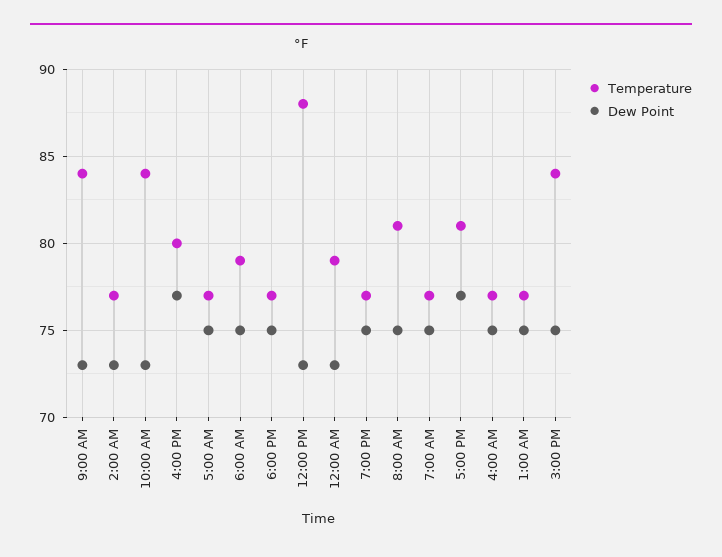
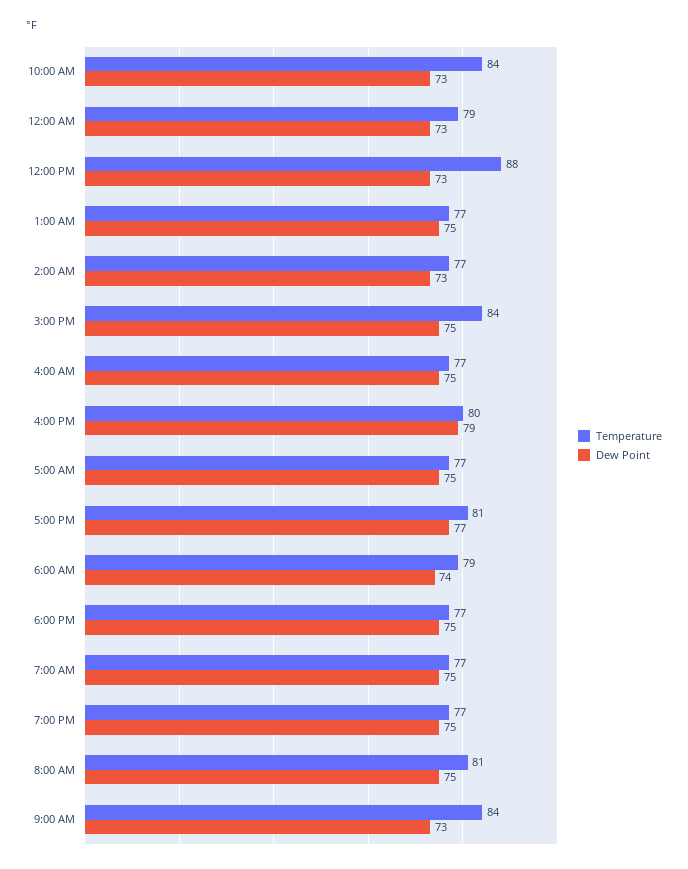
  {
    "Temperature": {
      "9:00 AM": 84,
      "2:00 AM": 77,
      "10:00 AM": 84,
      "4:00 PM": 80,
      "5:00 AM": 77,
      "6:00 AM": 79,
      "6:00 PM": 77,
      "12:00 PM": 88,
      "12:00 AM": 79,
      "7:00 PM": 77,
      "8:00 AM": 81,
      "7:00 AM": 77,
      "5:00 PM": 81,
      "4:00 AM": 77,
      "1:00 AM": 77,
      "3:00 PM": 84
    },
    "Dew Point": {
      "9:00 AM": 73,
      "2:00 AM": 73,
      "10:00 AM": 73,
-     "4:00 PM": 77,
+     "4:00 PM": 79,
      "5:00 AM": 75,
-     "6:00 AM": 75,
+     "6:00 AM": 74,
      "6:00 PM": 75,
      "12:00 PM": 73,
      "12:00 AM": 73,
      "7:00 PM": 75,
      "8:00 AM": 75,
      "7:00 AM": 75,
      "5:00 PM": 77,
      "4:00 AM": 75,
      "1:00 AM": 75,
      "3:00 PM": 75
    }
  }

